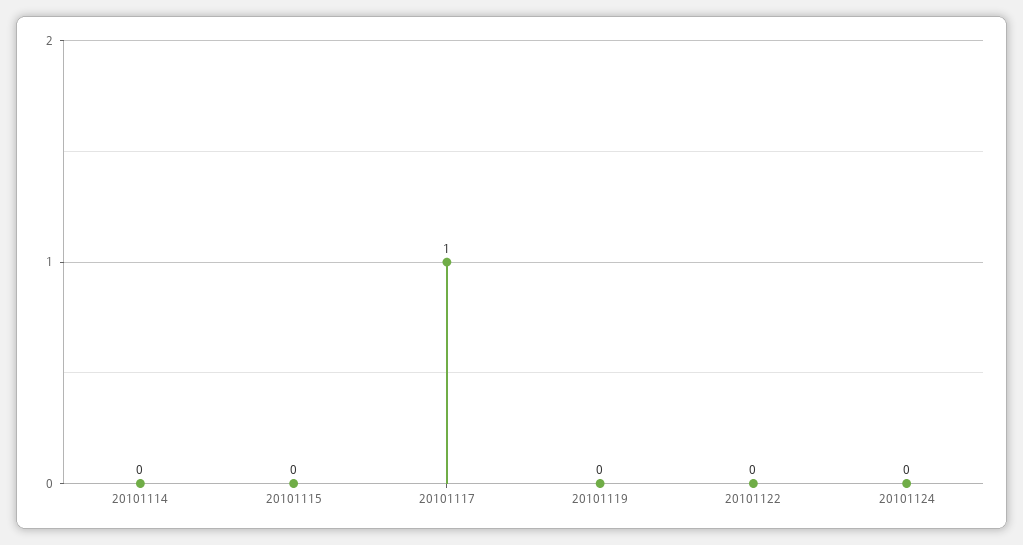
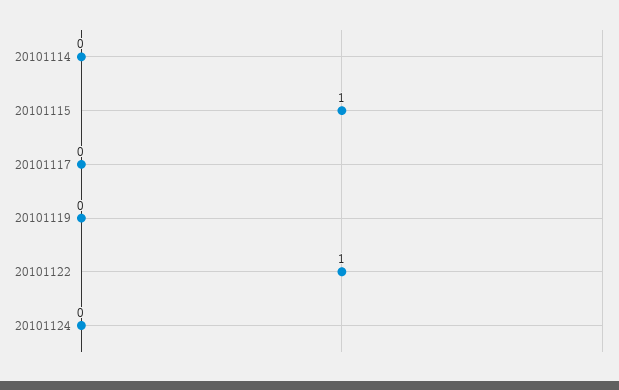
  {
    "20101114": 0,
-   "20101115": 0,
+   "20101115": 1,
-   "20101117": 1,
+   "20101117": 0,
    "20101119": 0,
-   "20101122": 0,
+   "20101122": 1,
    "20101124": 0
  }

